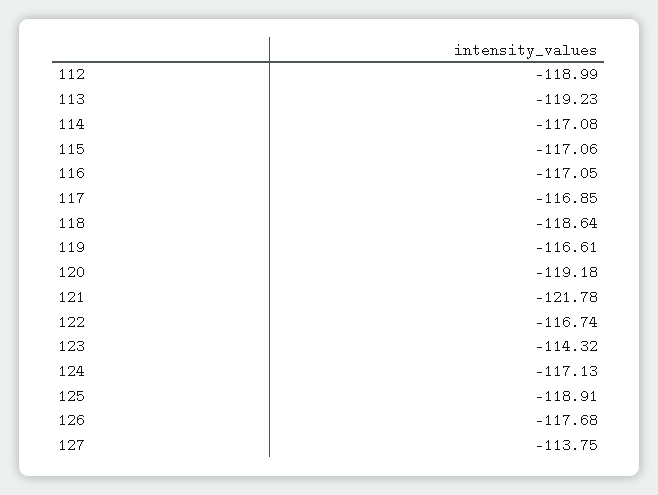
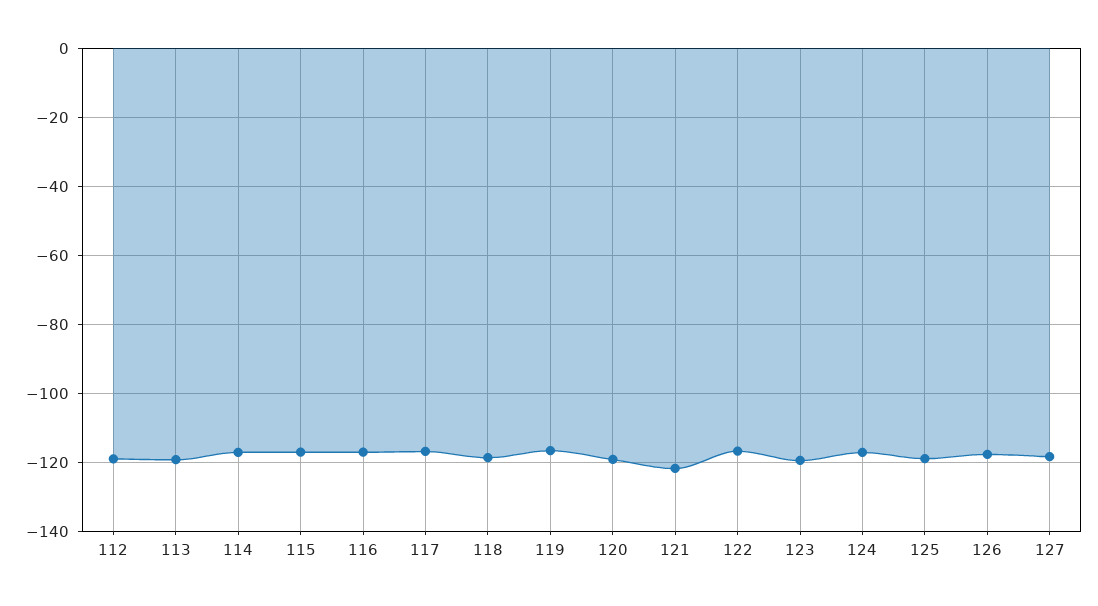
  {
    "112": -118.99,
    "113": -119.23,
    "114": -117.08,
    "115": -117.06,
    "116": -117.05,
    "117": -116.85,
    "118": -118.64,
    "119": -116.61,
    "120": -119.18,
    "121": -121.78,
    "122": -116.74,
-   "123": -114.32,
+   "123": -120,
    "124": -117.13,
    "125": -118.91,
    "126": -117.68,
-   "127": -113.75
+   "127": -118
  }

